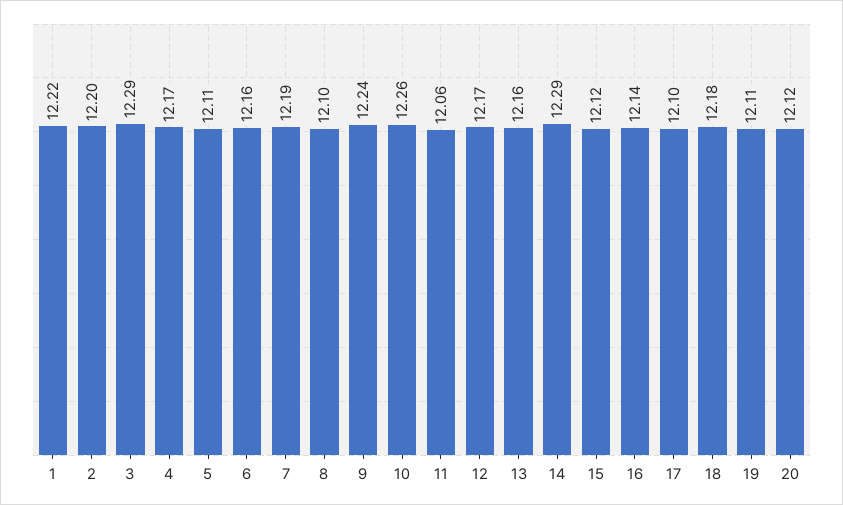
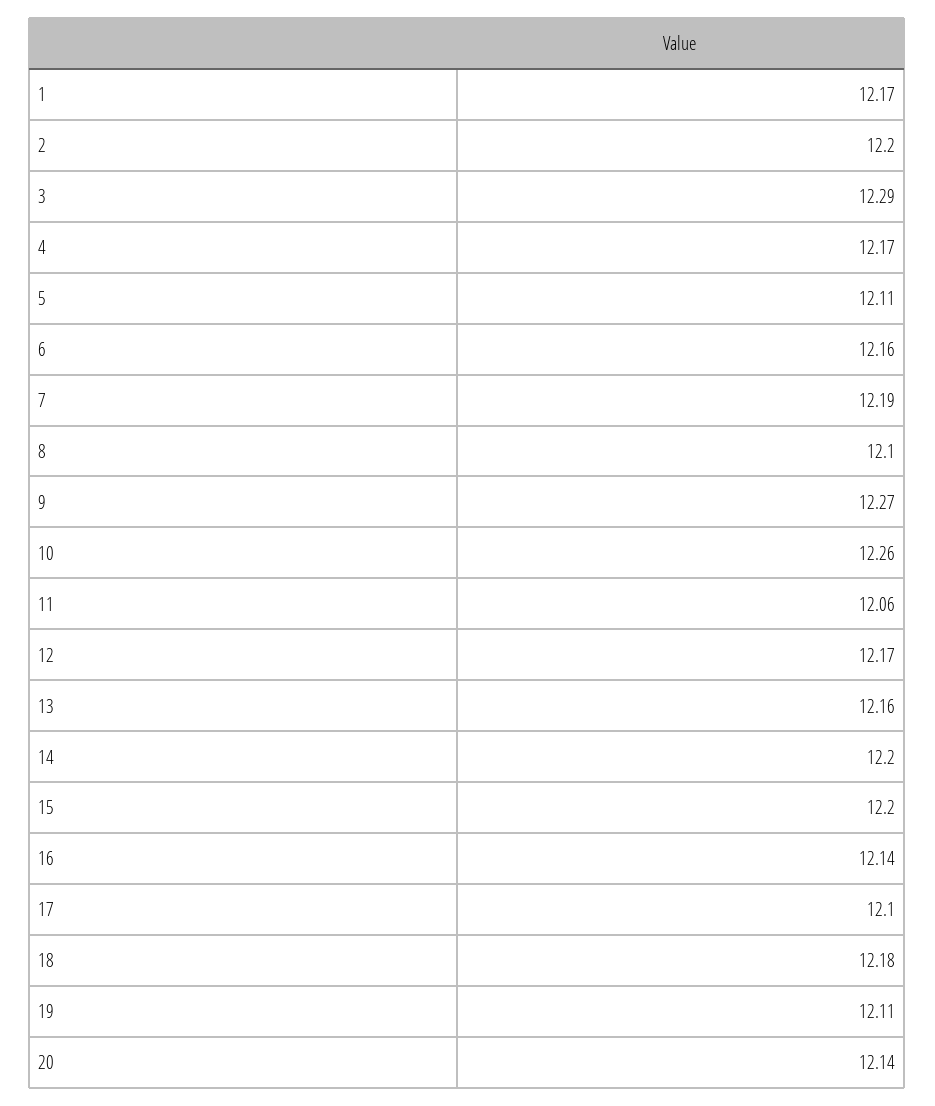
  {
-   "1": 12.22,
+   "1": 12.17,
    "2": 12.2,
    "3": 12.29,
    "4": 12.17,
    "5": 12.11,
    "6": 12.16,
    "7": 12.19,
    "8": 12.1,
-   "9": 12.24,
+   "9": 12.27,
    "10": 12.26,
    "11": 12.06,
    "12": 12.17,
    "13": 12.16,
-   "14": 12.29,
+   "14": 12.2,
-   "15": 12.12,
+   "15": 12.2,
    "16": 12.14,
    "17": 12.1,
    "18": 12.18,
    "19": 12.11,
-   "20": 12.12
+   "20": 12.14
  }

